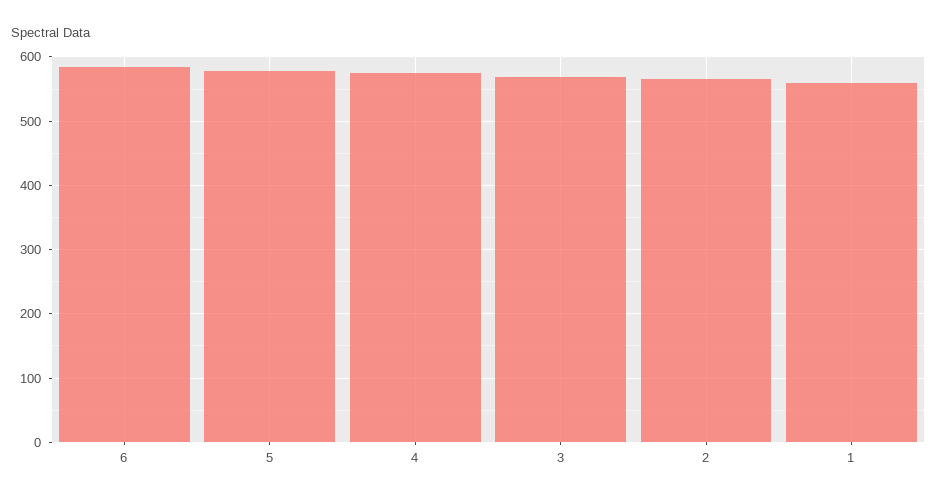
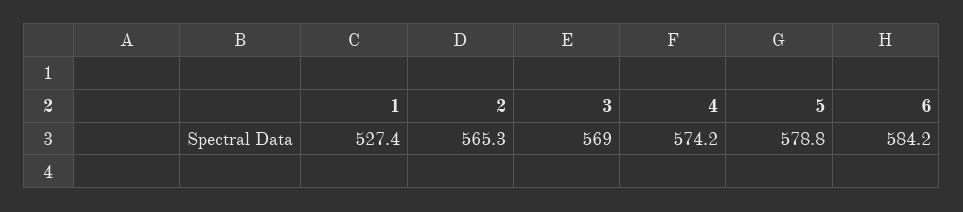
  {
    "6": 584.2,
    "5": 578.8,
    "4": 574.2,
    "3": 569,
    "2": 565.3,
-   "1": 560
+   "1": 527.4
  }

